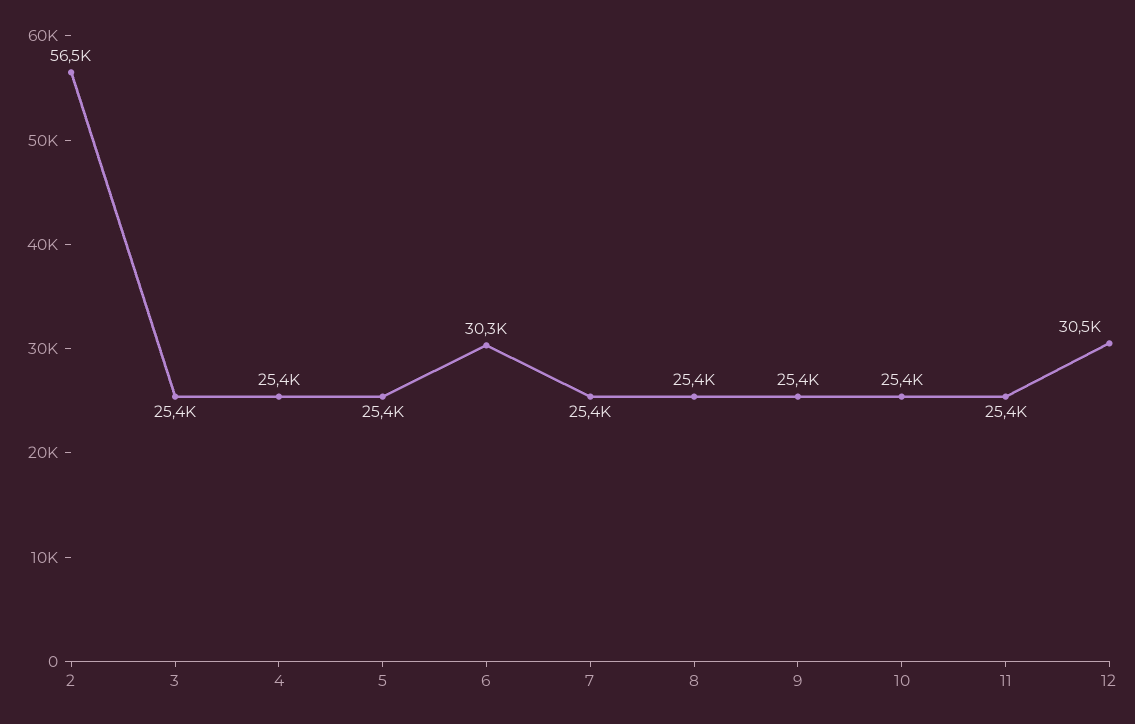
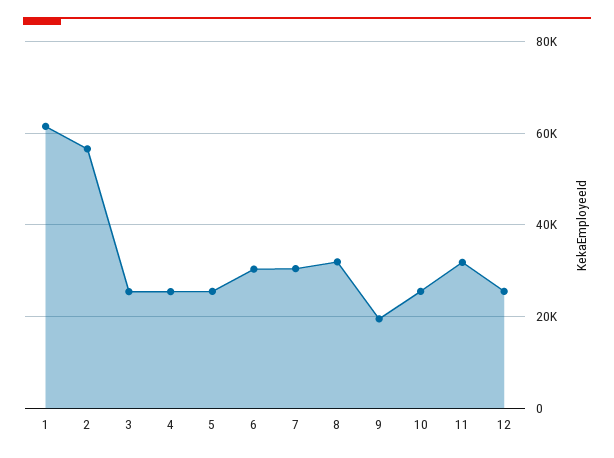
  {
    "2": 56500,
    "3": 25400,
    "4": 25400,
    "5": 25400,
    "6": 30300,
-   "7": 25400,
+   "7": 30000,
-   "8": 25400,
+   "8": 32000,
-   "9": 25400,
+   "9": 20000,
    "10": 25400,
-   "11": 25400,
+   "11": 32000,
-   "12": 30500
+   "12": 26000,
+   "1": 62000
  }

